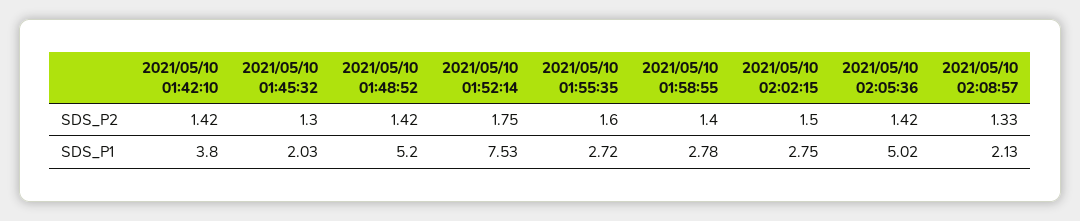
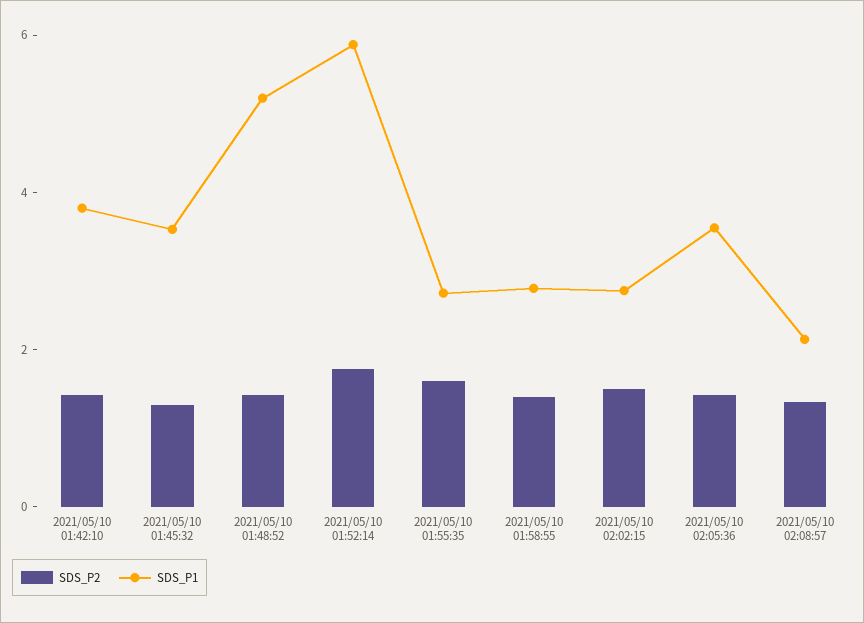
  {
    "SDS_P2": {
      "2021/05/10 01:42:10": 1.42,
      "2021/05/10 01:45:32": 1.3,
      "2021/05/10 01:48:52": 1.42,
      "2021/05/10 01:52:14": 1.75,
      "2021/05/10 01:55:35": 1.6,
      "2021/05/10 01:58:55": 1.4,
      "2021/05/10 02:02:15": 1.5,
      "2021/05/10 02:05:36": 1.42,
      "2021/05/10 02:08:57": 1.33
    },
    "SDS_P1": {
      "2021/05/10 01:42:10": 3.8,
-     "2021/05/10 01:45:32": 2.03,
+     "2021/05/10 01:45:32": 3.5,
      "2021/05/10 01:48:52": 5.2,
-     "2021/05/10 01:52:14": 7.53,
+     "2021/05/10 01:52:14": 6,
      "2021/05/10 01:55:35": 2.72,
      "2021/05/10 01:58:55": 2.78,
      "2021/05/10 02:02:15": 2.75,
-     "2021/05/10 02:05:36": 5.02,
+     "2021/05/10 02:05:36": 3.5,
      "2021/05/10 02:08:57": 2.13
    }
  }

